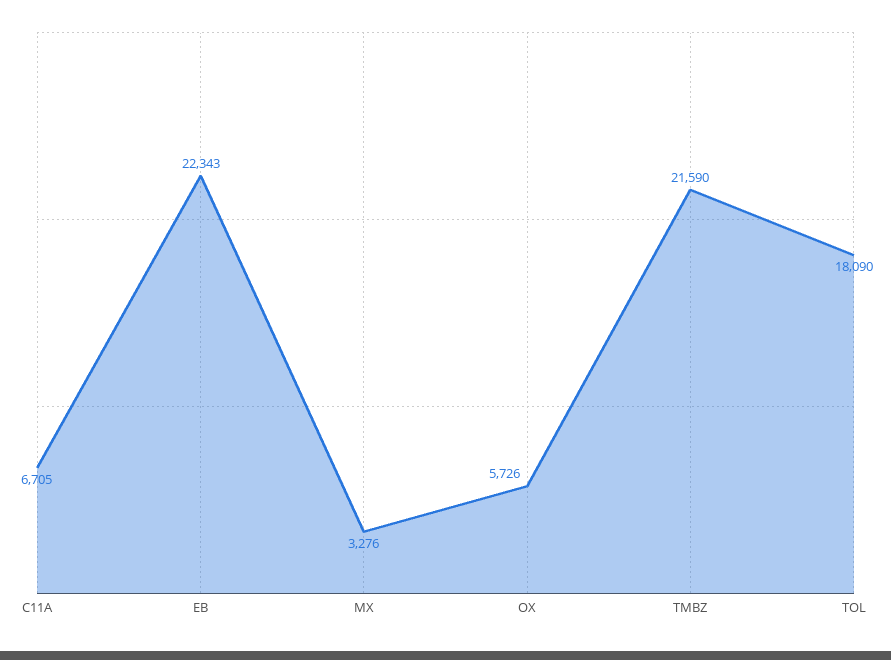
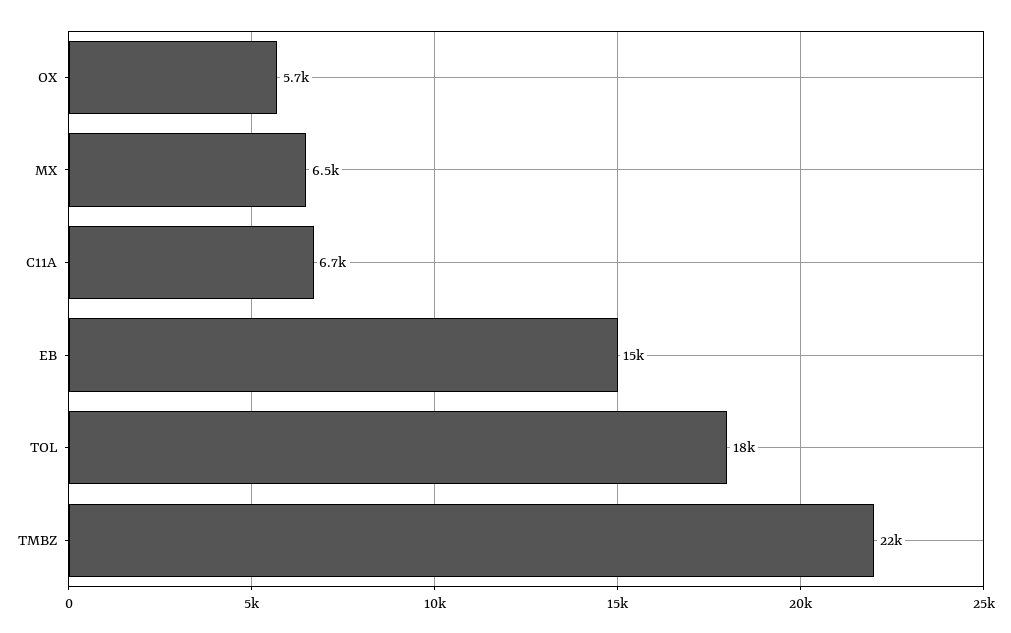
  {
    "C11A": 6705,
-   "EB": 22343,
+   "EB": 15000,
-   "MX": 3276,
+   "MX": 6500,
    "OX": 5726,
    "TMBZ": 21590,
    "TOL": 18090
  }

